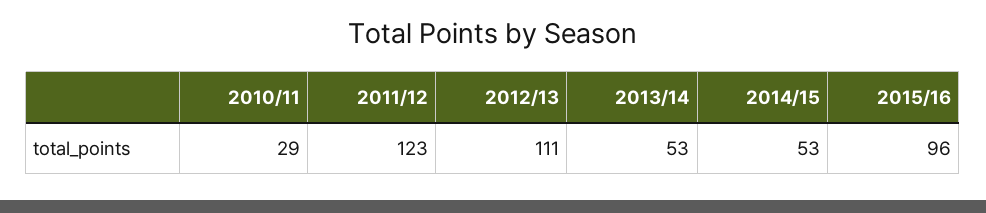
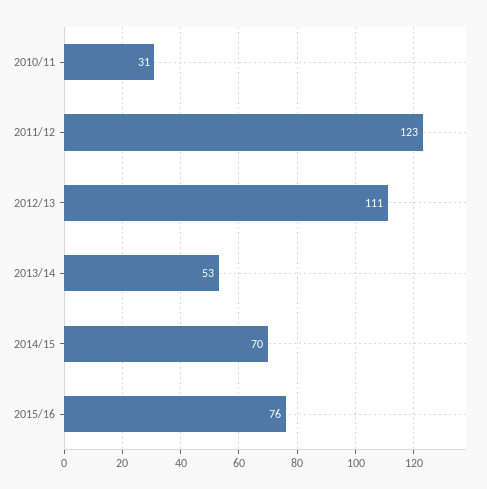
  {
-   "2010/11": 29,
+   "2010/11": 31,
    "2011/12": 123,
    "2012/13": 111,
    "2013/14": 53,
-   "2014/15": 53,
+   "2014/15": 70,
-   "2015/16": 96
+   "2015/16": 76
  }

